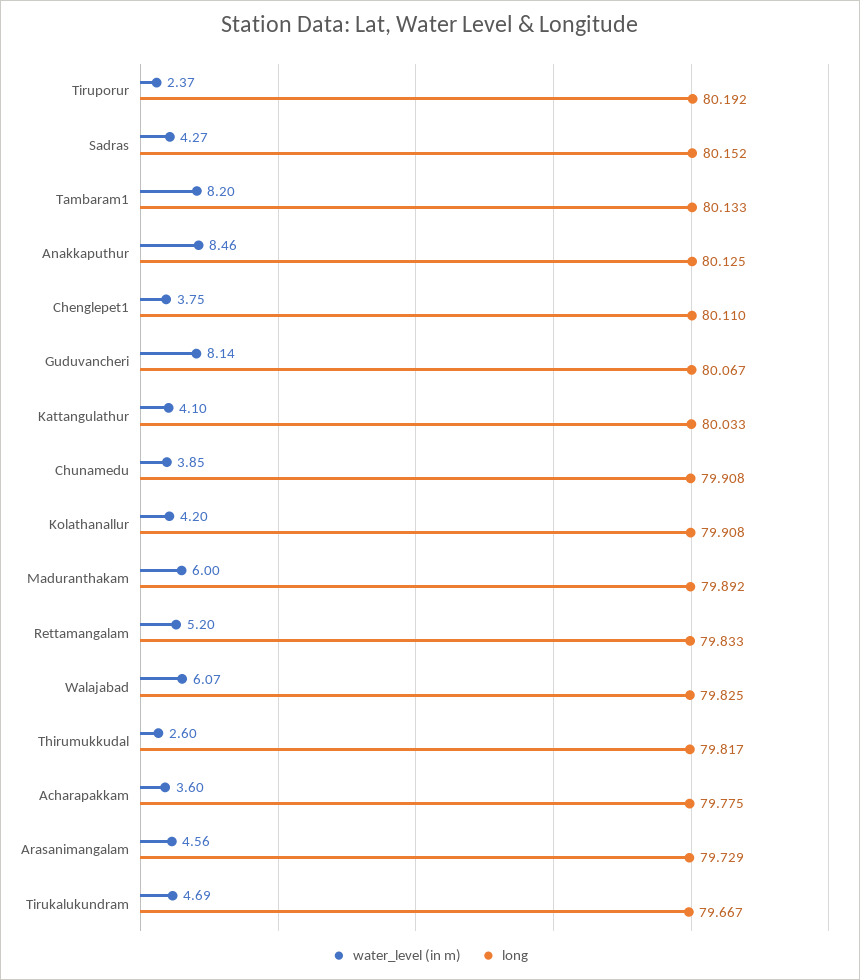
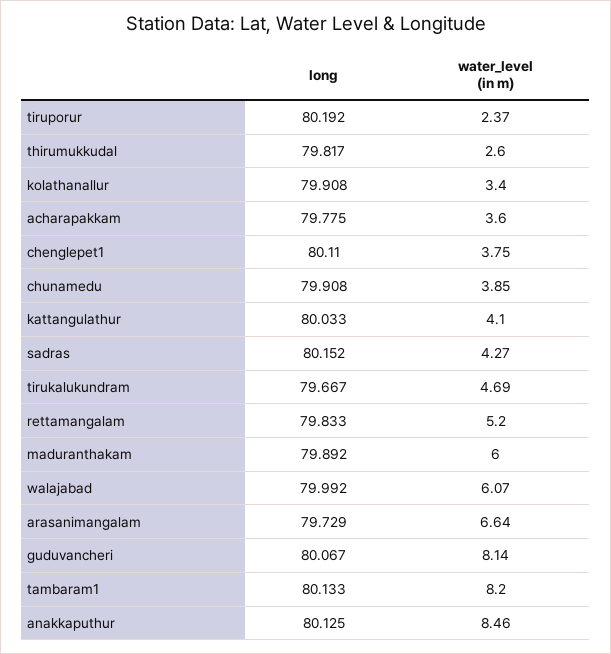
  {
    "water_level (in m)": {
      "Tiruporur": 2.37,
      "Sadras": 4.27,
      "Tambaram1": 8.2,
      "Anakkaputhur": 8.46,
      "Chenglepet1": 3.75,
      "Guduvancheri": 8.14,
      "Kattangulathur": 4.1,
      "Chunamedu": 3.85,
-     "Kolathanallur": 4.2,
+     "Kolathanallur": 3.4,
      "Maduranthakam": 6,
      "Rettamangalam": 5.2,
      "Walajabad": 6.07,
      "Thirumukkudal": 2.6,
      "Acharapakkam": 3.6,
-     "Arasanimangalam": 4.56,
+     "Arasanimangalam": 6.64,
      "Tirukalukundram": 4.69
    },
    "long": {
      "Tiruporur": 80.192,
      "Sadras": 80.152,
      "Tambaram1": 80.133,
      "Anakkaputhur": 80.125,
      "Chenglepet1": 80.11,
      "Guduvancheri": 80.067,
      "Kattangulathur": 80.033,
      "Chunamedu": 79.908,
      "Kolathanallur": 79.908,
      "Maduranthakam": 79.892,
      "Rettamangalam": 79.833,
-     "Walajabad": 79.825,
+     "Walajabad": 79.992,
      "Thirumukkudal": 79.817,
      "Acharapakkam": 79.775,
      "Arasanimangalam": 79.729,
      "Tirukalukundram": 79.667
    }
  }

